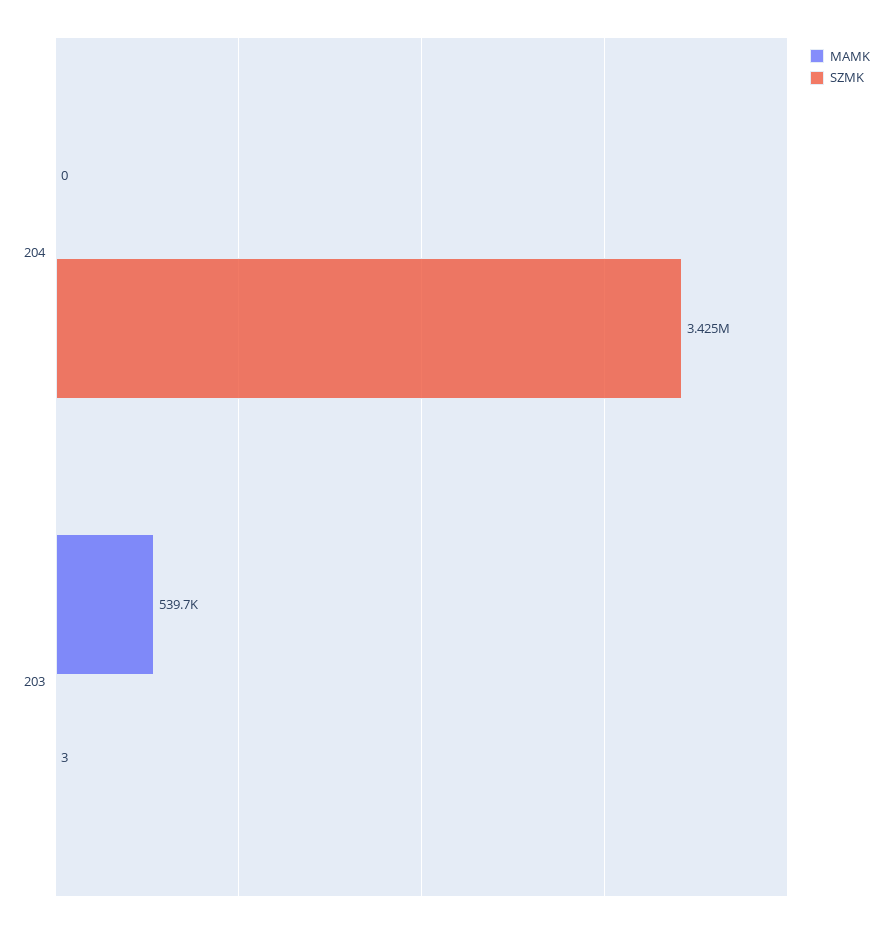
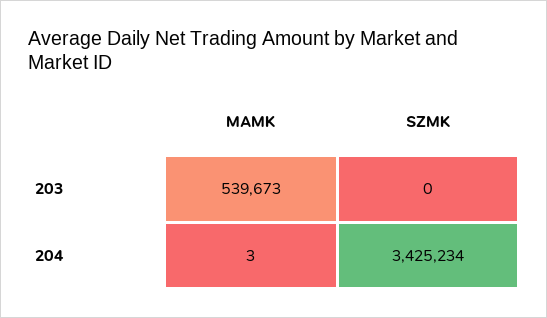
  {
    "MAMK": {
-     "204": 0,
+     "204": 3,
      "203": 539673
    },
    "SZMK": {
      "204": 3425234,
-     "203": 3
+     "203": 0
    }
  }

